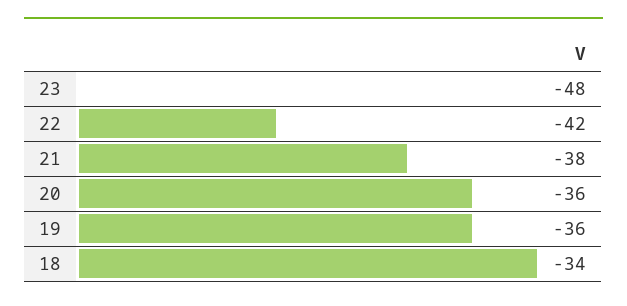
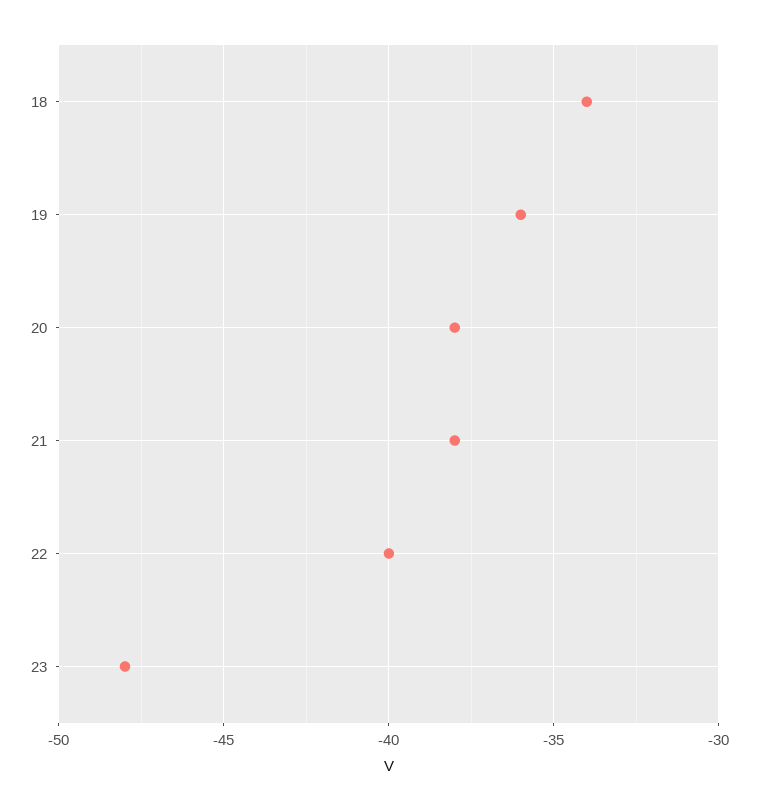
  {
    "23": -48,
-   "22": -42,
+   "22": -40,
    "21": -38,
-   "20": -36,
+   "20": -38,
    "19": -36,
    "18": -34
  }

